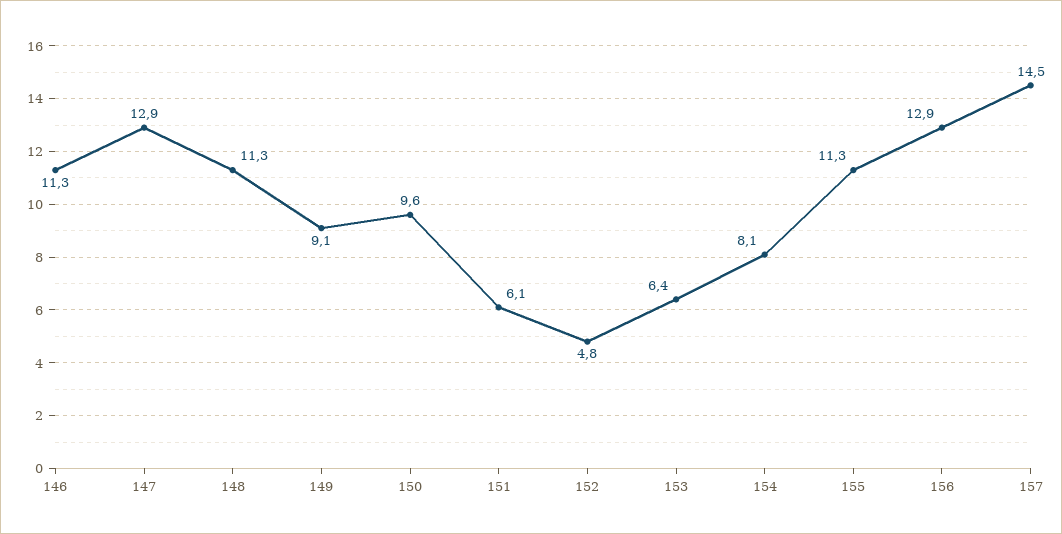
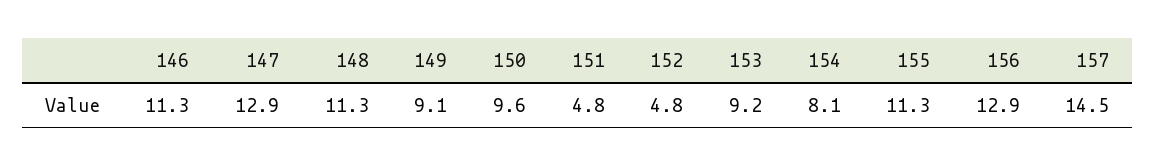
  {
    "146": 11.3,
    "147": 12.9,
    "148": 11.3,
    "149": 9.1,
    "150": 9.6,
-   "151": 6.1,
+   "151": 4.8,
    "152": 4.8,
-   "153": 6.4,
+   "153": 9.2,
    "154": 8.1,
    "155": 11.3,
    "156": 12.9,
    "157": 14.5
  }

